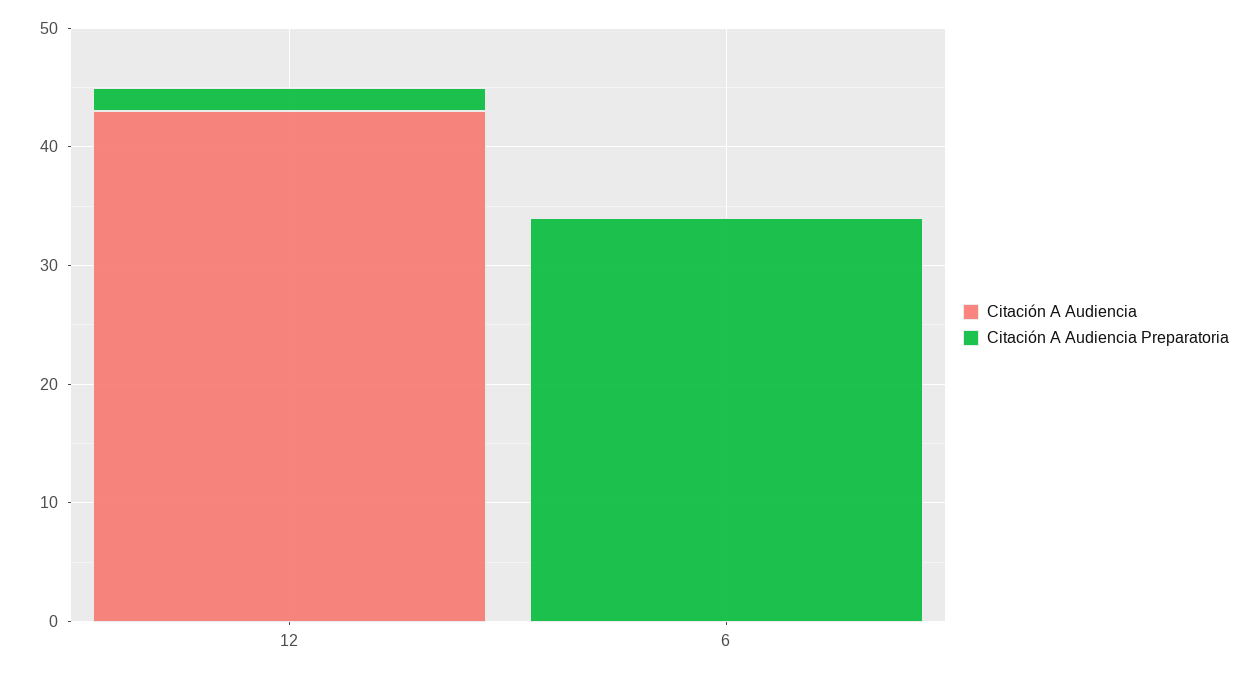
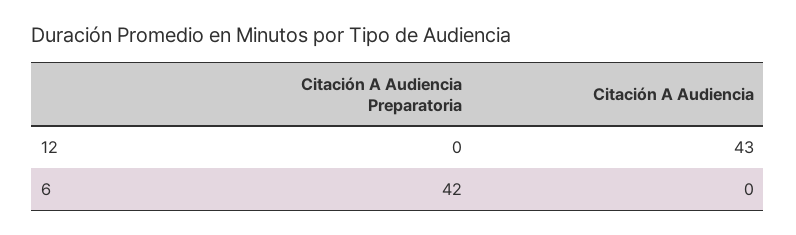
  {
    "Citación A Audiencia": {
      "12": 43,
      "6": 0
    },
    "Citación A Audiencia Preparatoria": {
-     "12": 2,
+     "12": 0,
-     "6": 34
+     "6": 42
    }
  }

